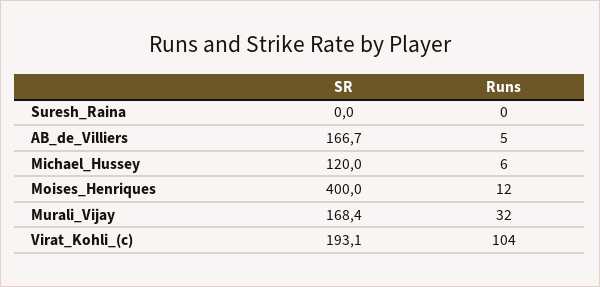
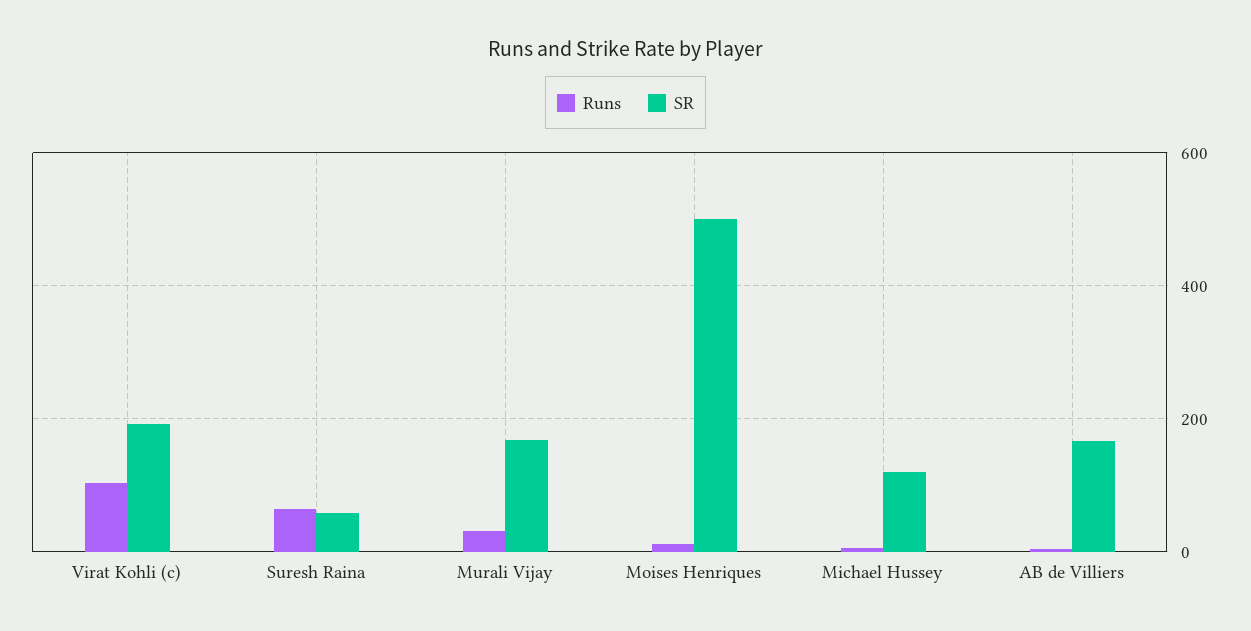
  {
    "SR": {
-     "Suresh_Raina": 0,
+     "Suresh_Raina": 60,
      "AB_de_Villiers": 166.7,
      "Michael_Hussey": 120,
-     "Moises_Henriques": 400,
+     "Moises_Henriques": 500,
      "Murali_Vijay": 168.4,
      "Virat_Kohli_(c)": 193.1
    },
    "Runs": {
-     "Suresh_Raina": 0,
+     "Suresh_Raina": 60,
      "AB_de_Villiers": 5,
      "Michael_Hussey": 6,
      "Moises_Henriques": 12,
      "Murali_Vijay": 32,
      "Virat_Kohli_(c)": 104
    }
  }

